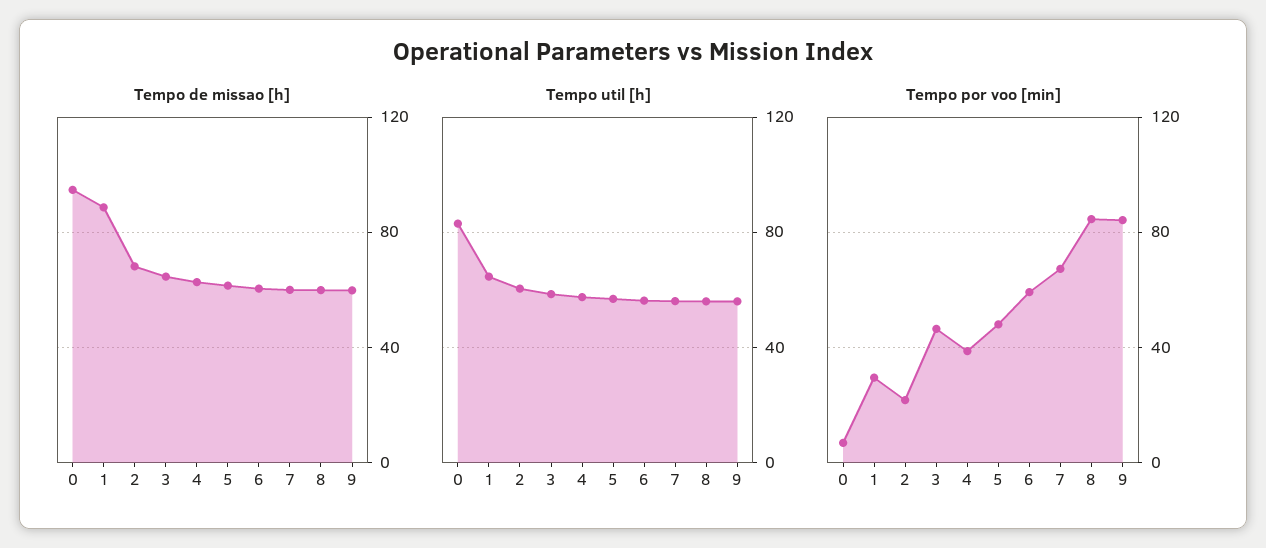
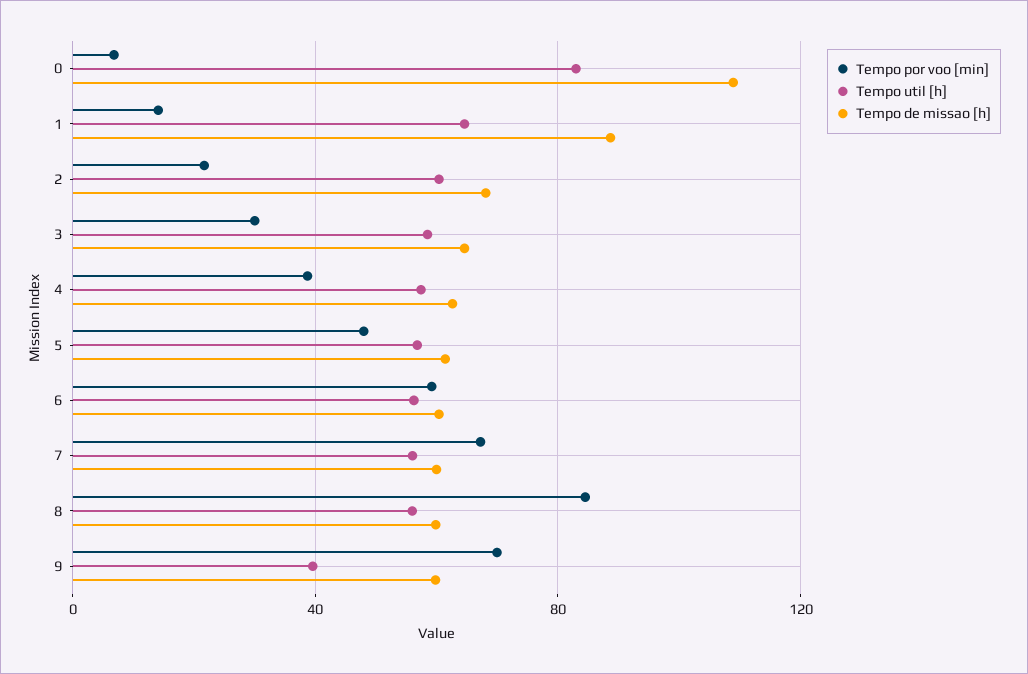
  {
    "Tempo de missao [h]": {
-     "0": 95,
+     "0": 110,
      "1": 90,
      "2": 70,
      "3": 65,
      "4": 65,
      "5": 60,
      "6": 60,
      "7": 60,
      "8": 60,
      "9": 60
    },
    "Tempo util [h]": {
      "0": 85,
      "1": 65,
      "2": 60,
      "3": 60,
      "4": 55,
      "5": 55,
      "6": 55,
      "7": 55,
      "8": 55,
-     "9": 55
+     "9": 40
    },
    "Tempo por voo [min]": {
      "0": 5,
-     "1": 30,
+     "1": 15,
      "2": 20,
-     "3": 45,
+     "3": 30,
      "4": 40,
      "5": 50,
      "6": 60,
      "7": 65,
      "8": 85,
-     "9": 85
+     "9": 70
    }
  }

